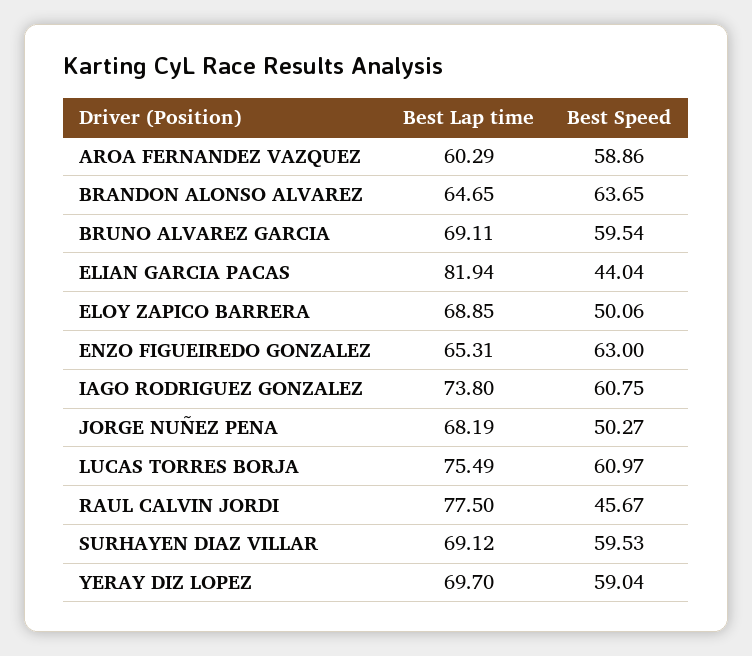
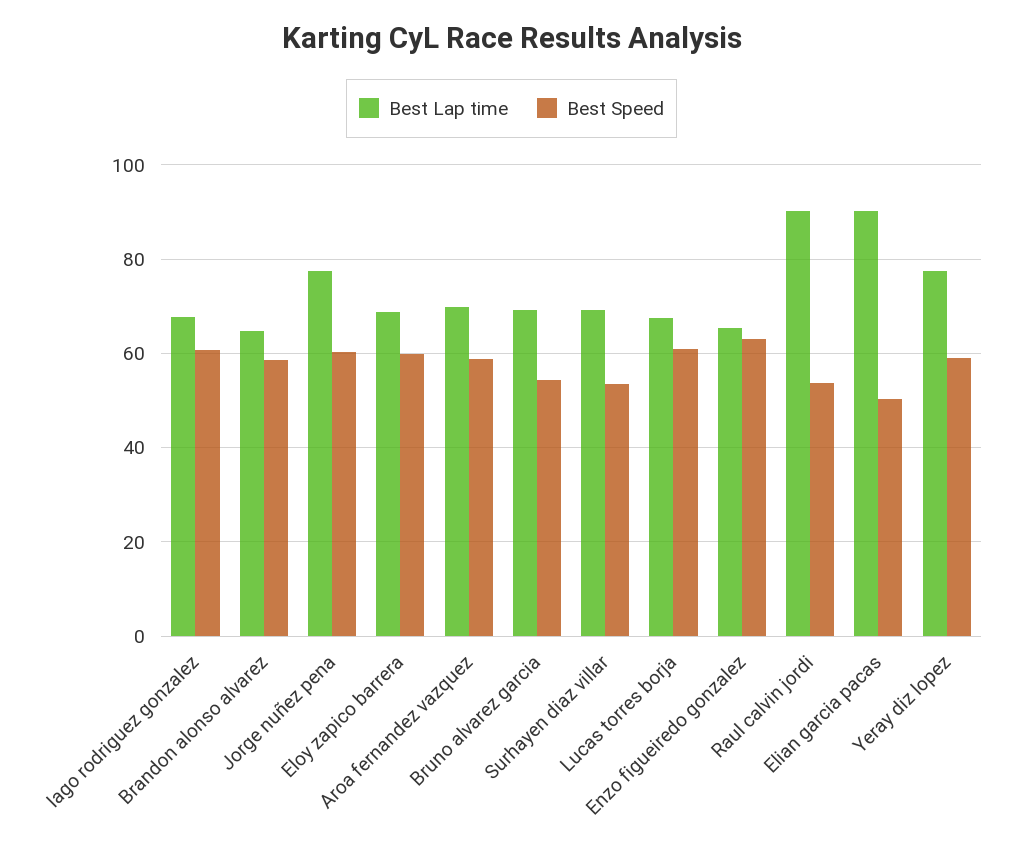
  {
    "Best Lap time": {
-     "AROA FERNANDEZ VAZQUEZ": 60.29,
+     "AROA FERNANDEZ VAZQUEZ": 70,
      "BRANDON ALONSO ALVAREZ": 64.65,
      "BRUNO ALVAREZ GARCIA": 69.11,
-     "ELIAN GARCIA PACAS": 81.94,
+     "ELIAN GARCIA PACAS": 90,
      "ELOY ZAPICO BARRERA": 68.85,
      "ENZO FIGUEIREDO GONZALEZ": 65.31,
-     "IAGO RODRIGUEZ GONZALEZ": 73.8,
+     "IAGO RODRIGUEZ GONZALEZ": 68,
-     "JORGE NUÑEZ PENA": 68.19,
+     "JORGE NUÑEZ PENA": 78,
-     "LUCAS TORRES BORJA": 75.49,
+     "LUCAS TORRES BORJA": 68,
-     "RAUL CALVIN JORDI": 77.5,
+     "RAUL CALVIN JORDI": 90,
      "SURHAYEN DIAZ VILLAR": 69.12,
-     "YERAY DIZ LOPEZ": 69.7
+     "YERAY DIZ LOPEZ": 78
    },
    "Best Speed": {
      "AROA FERNANDEZ VAZQUEZ": 58.86,
-     "BRANDON ALONSO ALVAREZ": 63.65,
+     "BRANDON ALONSO ALVAREZ": 58,
-     "BRUNO ALVAREZ GARCIA": 59.54,
+     "BRUNO ALVAREZ GARCIA": 54,
-     "ELIAN GARCIA PACAS": 44.04,
+     "ELIAN GARCIA PACAS": 50,
-     "ELOY ZAPICO BARRERA": 50.06,
+     "ELOY ZAPICO BARRERA": 60,
      "ENZO FIGUEIREDO GONZALEZ": 63,
      "IAGO RODRIGUEZ GONZALEZ": 60.75,
-     "JORGE NUÑEZ PENA": 50.27,
+     "JORGE NUÑEZ PENA": 60,
      "LUCAS TORRES BORJA": 60.97,
-     "RAUL CALVIN JORDI": 45.67,
+     "RAUL CALVIN JORDI": 54,
-     "SURHAYEN DIAZ VILLAR": 59.53,
+     "SURHAYEN DIAZ VILLAR": 54,
      "YERAY DIZ LOPEZ": 59.04
    }
  }

